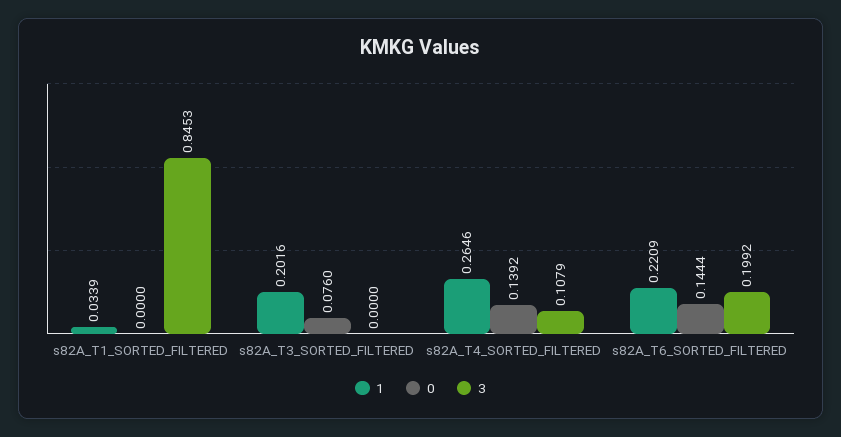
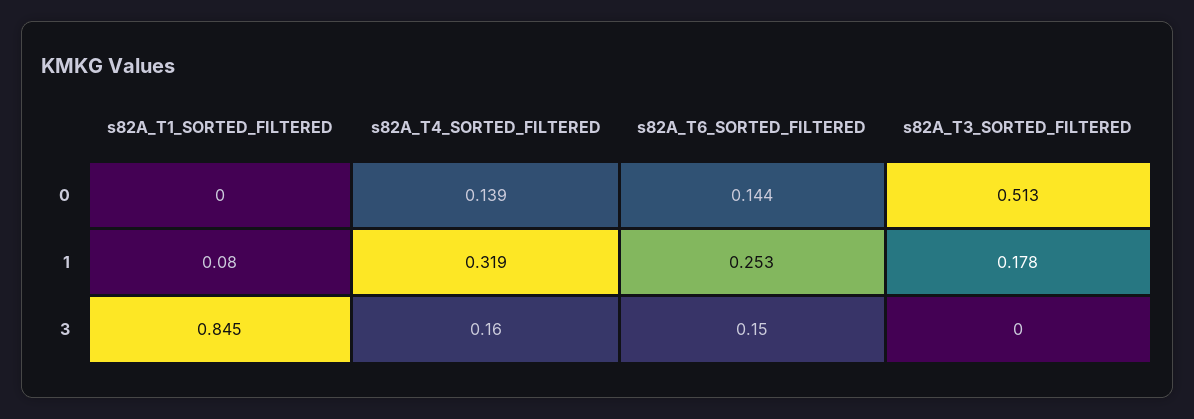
  {
    "1": {
-     "s82A_T1_SORTED_FILTERED": 0.0339,
+     "s82A_T1_SORTED_FILTERED": 0.08,
-     "s82A_T3_SORTED_FILTERED": 0.2016,
+     "s82A_T3_SORTED_FILTERED": 0.178,
-     "s82A_T4_SORTED_FILTERED": 0.2646,
+     "s82A_T4_SORTED_FILTERED": 0.319,
-     "s82A_T6_SORTED_FILTERED": 0.2209
+     "s82A_T6_SORTED_FILTERED": 0.253
    },
    "0": {
      "s82A_T1_SORTED_FILTERED": 0,
-     "s82A_T3_SORTED_FILTERED": 0.076,
+     "s82A_T3_SORTED_FILTERED": 0.513,
      "s82A_T4_SORTED_FILTERED": 0.1392,
      "s82A_T6_SORTED_FILTERED": 0.1444
    },
    "3": {
      "s82A_T1_SORTED_FILTERED": 0.8453,
      "s82A_T3_SORTED_FILTERED": 0,
-     "s82A_T4_SORTED_FILTERED": 0.1079,
+     "s82A_T4_SORTED_FILTERED": 0.16,
-     "s82A_T6_SORTED_FILTERED": 0.1992
+     "s82A_T6_SORTED_FILTERED": 0.15
    }
  }

